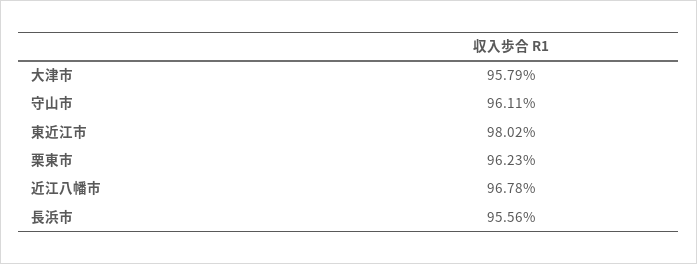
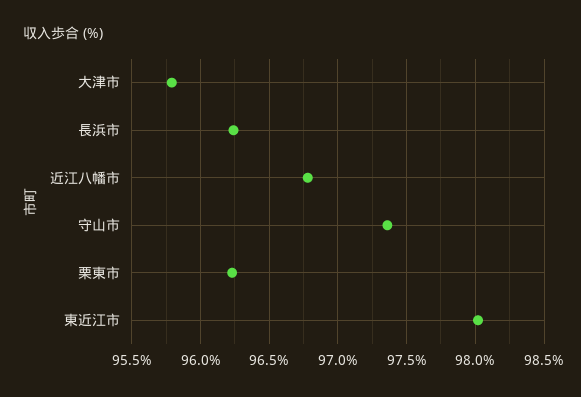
  {
    "大津市": 95.79,
-   "守山市": 96.11,
+   "守山市": 97.35,
    "東近江市": 98.02,
    "栗東市": 96.23,
    "近江八幡市": 96.78,
-   "長浜市": 95.56
+   "長浜市": 96.25
  }

